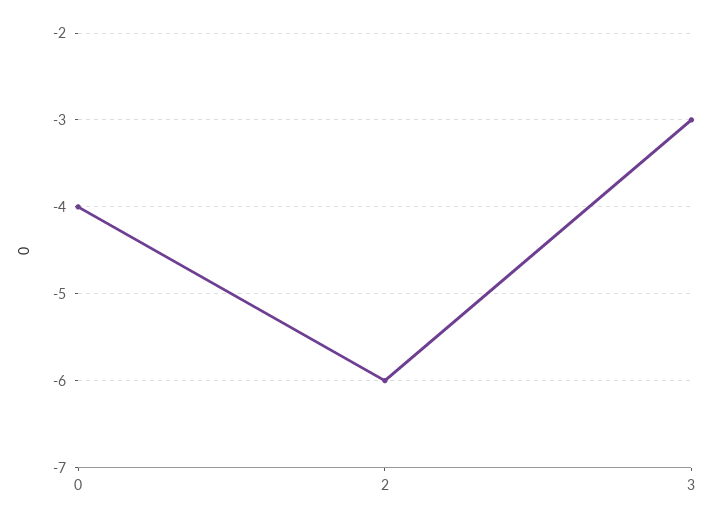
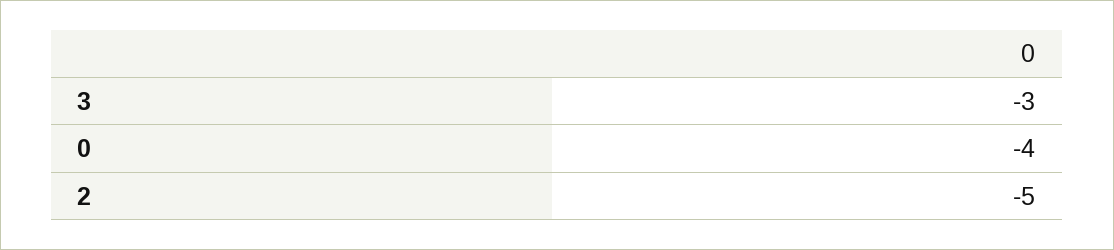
  {
    "0": -4,
-   "2": -6,
+   "2": -5,
    "3": -3
  }

